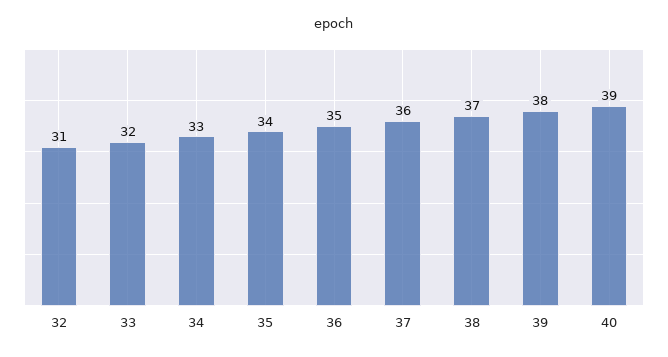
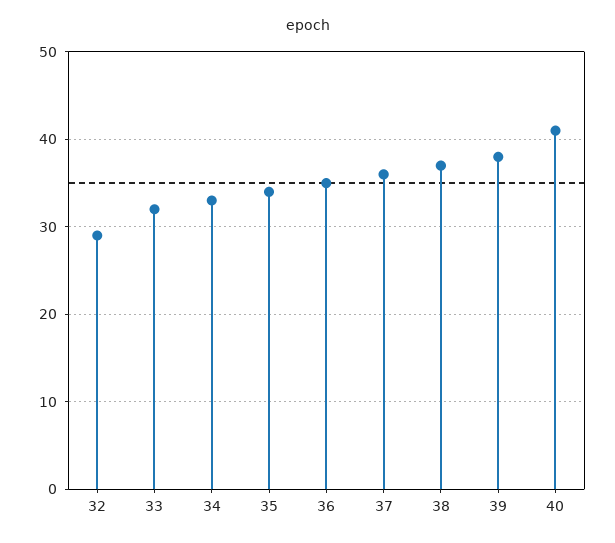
  {
-   "32": 31,
+   "32": 29,
    "33": 32,
    "34": 33,
    "35": 34,
    "36": 35,
    "37": 36,
    "38": 37,
    "39": 38,
-   "40": 39
+   "40": 41
  }

